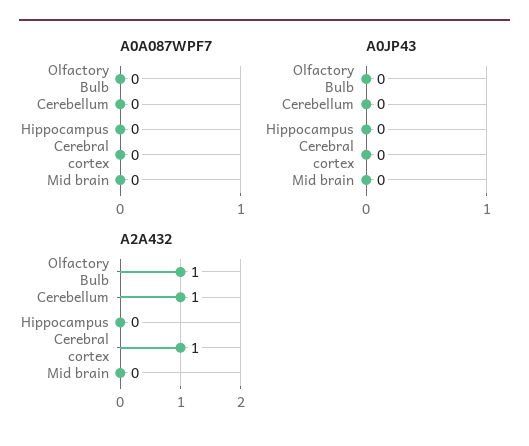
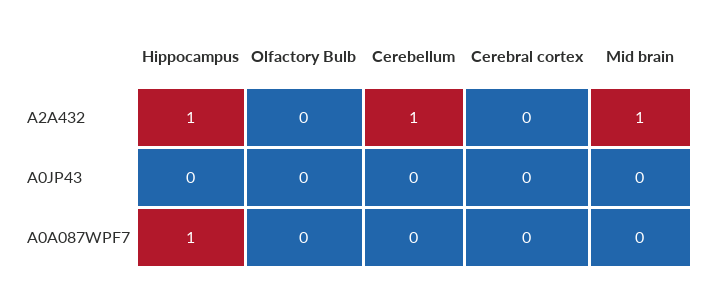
  {
    "A0A087WPF7": {
      "Olfactory Bulb": 0,
      "Cerebellum": 0,
-     "Hippocampus": 0,
+     "Hippocampus": 1,
      "Cerebral cortex": 0,
      "Mid brain": 0
    },
    "A0JP43": {
      "Olfactory Bulb": 0,
      "Cerebellum": 0,
      "Hippocampus": 0,
      "Cerebral cortex": 0,
      "Mid brain": 0
    },
    "A2A432": {
-     "Olfactory Bulb": 1,
+     "Olfactory Bulb": 0,
      "Cerebellum": 1,
-     "Hippocampus": 0,
+     "Hippocampus": 1,
-     "Cerebral cortex": 1,
+     "Cerebral cortex": 0,
-     "Mid brain": 0
+     "Mid brain": 1
    }
  }

